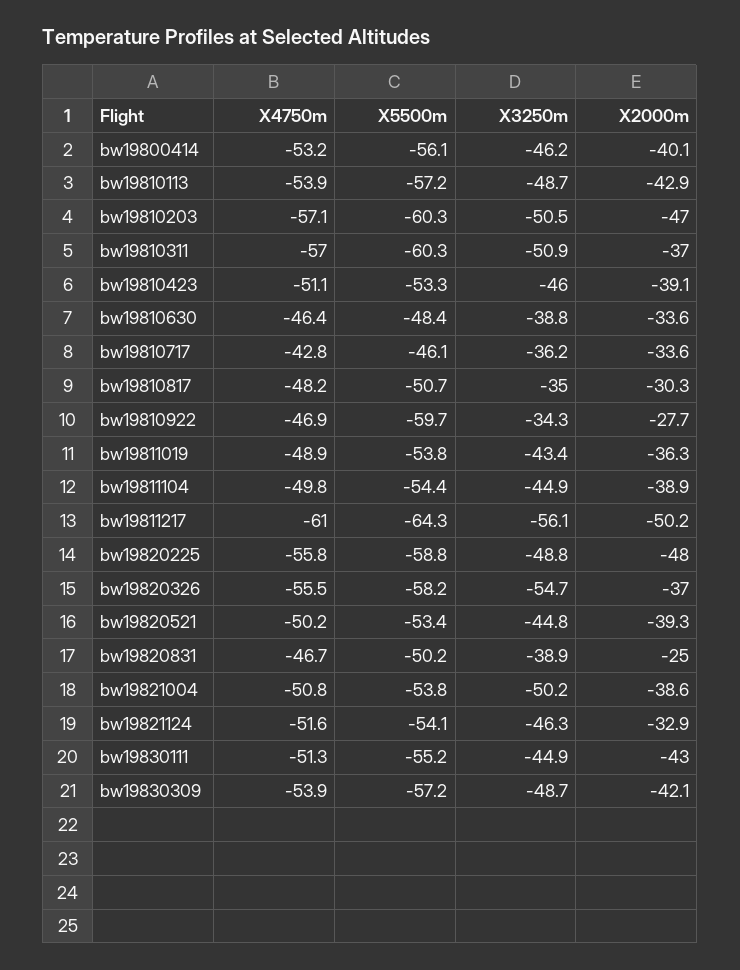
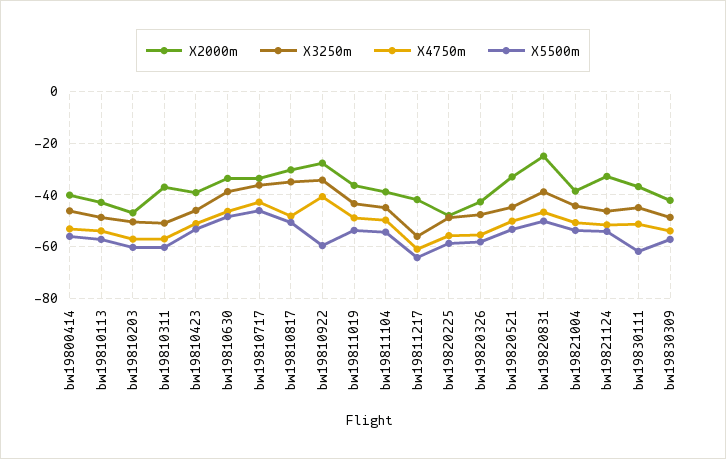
  {
    "X4750m": {
      "bw19800414": -53.2,
      "bw19810113": -53.9,
      "bw19810203": -57.1,
      "bw19810311": -57,
      "bw19810423": -51.1,
      "bw19810630": -46.4,
      "bw19810717": -42.8,
      "bw19810817": -48.2,
-     "bw19810922": -46.9,
+     "bw19810922": -40,
      "bw19811019": -48.9,
      "bw19811104": -49.8,
      "bw19811217": -61,
      "bw19820225": -55.8,
      "bw19820326": -55.5,
      "bw19820521": -50.2,
      "bw19820831": -46.7,
      "bw19821004": -50.8,
      "bw19821124": -51.6,
      "bw19830111": -51.3,
      "bw19830309": -53.9
    },
    "X5500m": {
      "bw19800414": -56.1,
      "bw19810113": -57.2,
      "bw19810203": -60.3,
      "bw19810311": -60.3,
      "bw19810423": -53.3,
      "bw19810630": -48.4,
      "bw19810717": -46.1,
      "bw19810817": -50.7,
      "bw19810922": -59.7,
      "bw19811019": -53.8,
      "bw19811104": -54.4,
      "bw19811217": -64.3,
      "bw19820225": -58.8,
      "bw19820326": -58.2,
      "bw19820521": -53.4,
      "bw19820831": -50.2,
      "bw19821004": -53.8,
      "bw19821124": -54.1,
-     "bw19830111": -55.2,
+     "bw19830111": -62.5,
      "bw19830309": -57.2
    },
    "X3250m": {
      "bw19800414": -46.2,
      "bw19810113": -48.7,
      "bw19810203": -50.5,
      "bw19810311": -50.9,
      "bw19810423": -46,
      "bw19810630": -38.8,
      "bw19810717": -36.2,
      "bw19810817": -35,
      "bw19810922": -34.3,
      "bw19811019": -43.4,
      "bw19811104": -44.9,
      "bw19811217": -56.1,
      "bw19820225": -48.8,
-     "bw19820326": -54.7,
+     "bw19820326": -47.5,
      "bw19820521": -44.8,
      "bw19820831": -38.9,
-     "bw19821004": -50.2,
+     "bw19821004": -45,
      "bw19821124": -46.3,
      "bw19830111": -44.9,
      "bw19830309": -48.7
    },
    "X2000m": {
      "bw19800414": -40.1,
      "bw19810113": -42.9,
      "bw19810203": -47,
      "bw19810311": -37,
      "bw19810423": -39.1,
      "bw19810630": -33.6,
      "bw19810717": -33.6,
      "bw19810817": -30.3,
      "bw19810922": -27.7,
      "bw19811019": -36.3,
      "bw19811104": -38.9,
-     "bw19811217": -50.2,
+     "bw19811217": -42.5,
      "bw19820225": -48,
-     "bw19820326": -37,
+     "bw19820326": -42.5,
-     "bw19820521": -39.3,
+     "bw19820521": -32.5,
      "bw19820831": -25,
      "bw19821004": -38.6,
      "bw19821124": -32.9,
-     "bw19830111": -43,
+     "bw19830111": -37.5,
      "bw19830309": -42.1
    }
  }

